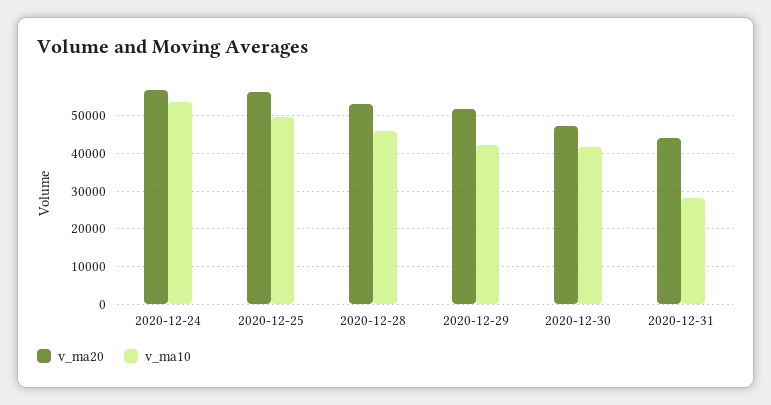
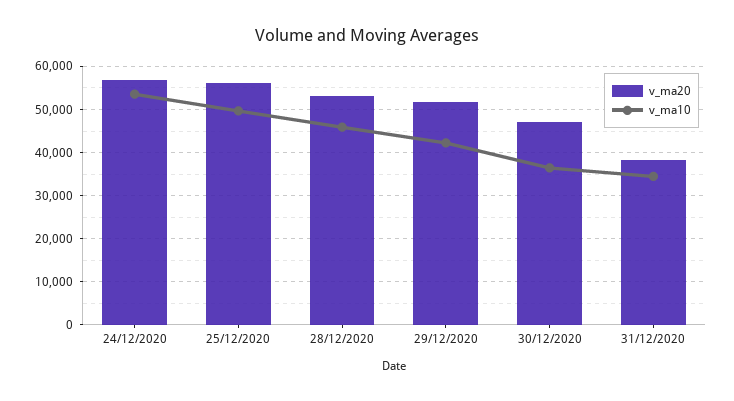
  {
    "v_ma20": {
      "2020-12-24": 56000,
      "2020-12-25": 56000,
      "2020-12-28": 54000,
      "2020-12-29": 52000,
      "2020-12-30": 48000,
-     "2020-12-31": 44000
+     "2020-12-31": 38000
    },
    "v_ma10": {
      "2020-12-24": 54000,
      "2020-12-25": 50000,
      "2020-12-28": 46000,
      "2020-12-29": 42000,
-     "2020-12-30": 42000,
+     "2020-12-30": 36000,
-     "2020-12-31": 28000
+     "2020-12-31": 34000
    }
  }

